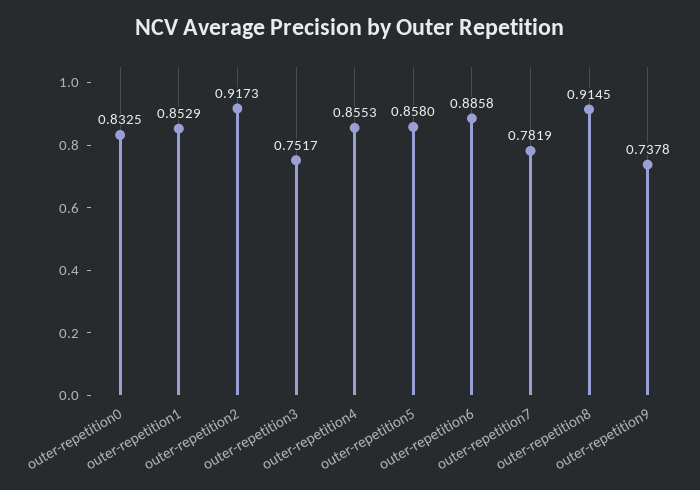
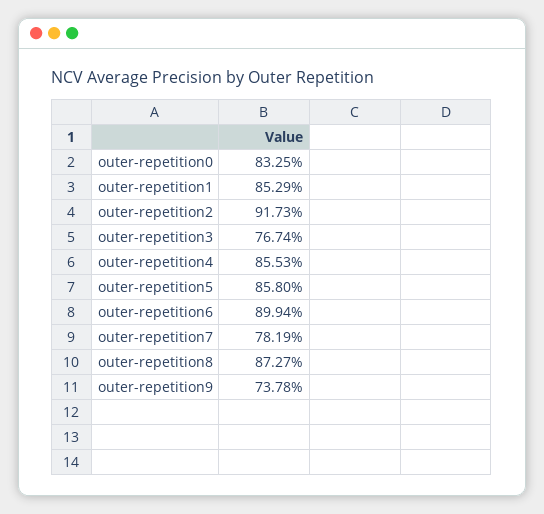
  {
    "outer-repetition0": 0.8325,
    "outer-repetition1": 0.8529,
    "outer-repetition2": 0.9173,
-   "outer-repetition3": 0.7517,
+   "outer-repetition3": 0.7674,
    "outer-repetition4": 0.8553,
    "outer-repetition5": 0.858,
-   "outer-repetition6": 0.8858,
+   "outer-repetition6": 0.8994,
    "outer-repetition7": 0.7819,
-   "outer-repetition8": 0.9145,
+   "outer-repetition8": 0.8727,
    "outer-repetition9": 0.7378
  }

